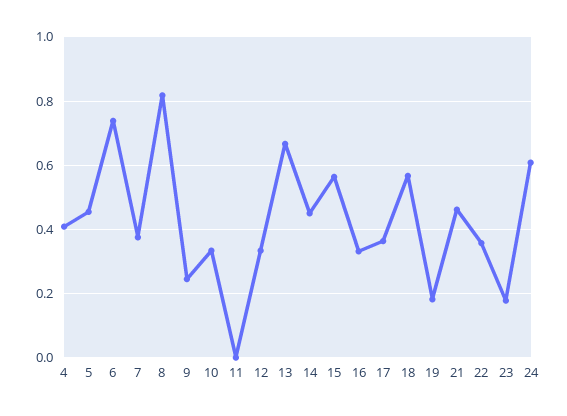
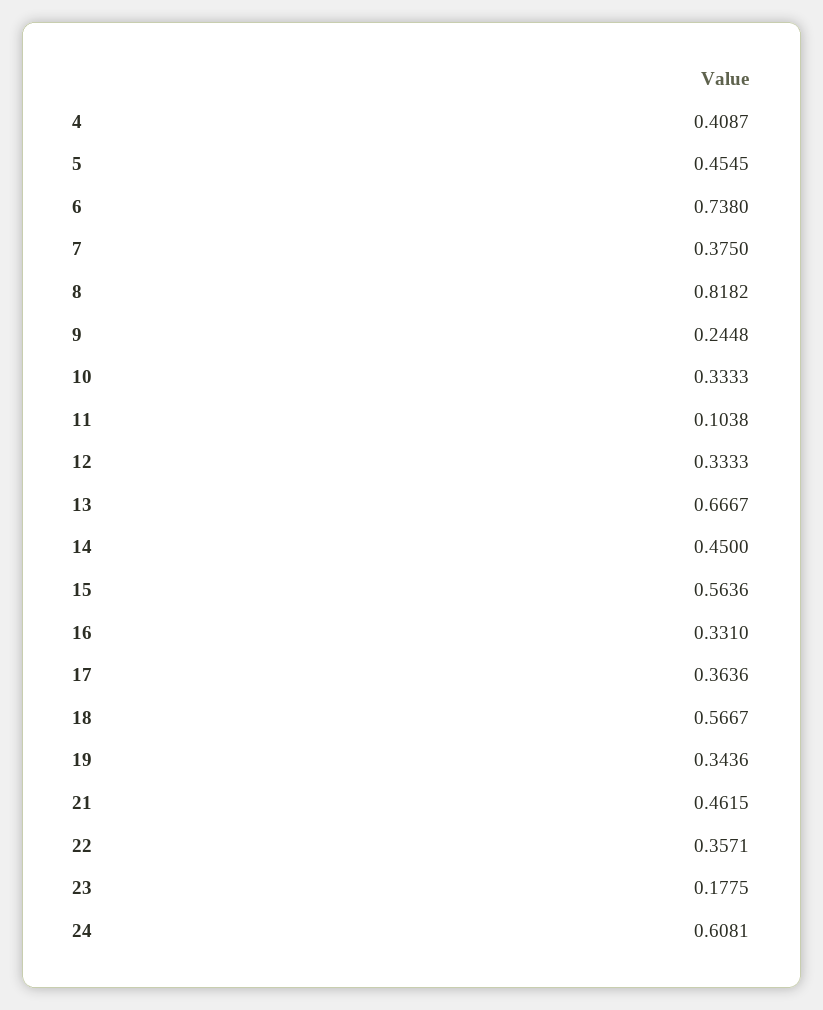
  {
    "4": 0.4087,
    "5": 0.4545,
    "6": 0.738,
    "7": 0.375,
    "8": 0.8182,
    "9": 0.2448,
    "10": 0.3333,
-   "11": 0,
+   "11": 0.1038,
    "12": 0.3333,
    "13": 0.6667,
    "14": 0.45,
    "15": 0.5636,
    "16": 0.331,
    "17": 0.3636,
    "18": 0.5667,
-   "19": 0.18,
+   "19": 0.3436,
    "21": 0.4615,
    "22": 0.3571,
    "23": 0.1775,
    "24": 0.6081
  }

